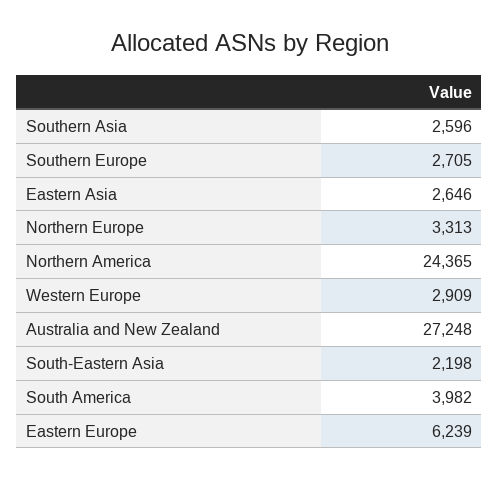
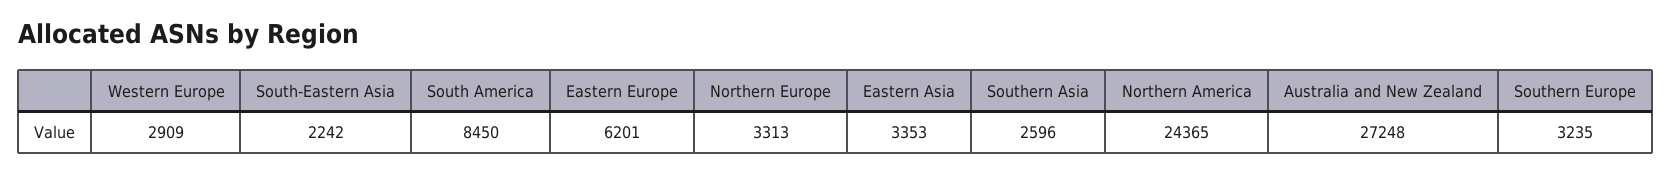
  {
    "Southern Asia": 2596,
-   "Southern Europe": 2705,
+   "Southern Europe": 3235,
-   "Eastern Asia": 2646,
+   "Eastern Asia": 3353,
    "Northern Europe": 3313,
    "Northern America": 24365,
    "Western Europe": 2909,
    "Australia and New Zealand": 27248,
-   "South-Eastern Asia": 2198,
+   "South-Eastern Asia": 2242,
-   "South America": 3982,
+   "South America": 8450,
-   "Eastern Europe": 6239
+   "Eastern Europe": 6201
  }

